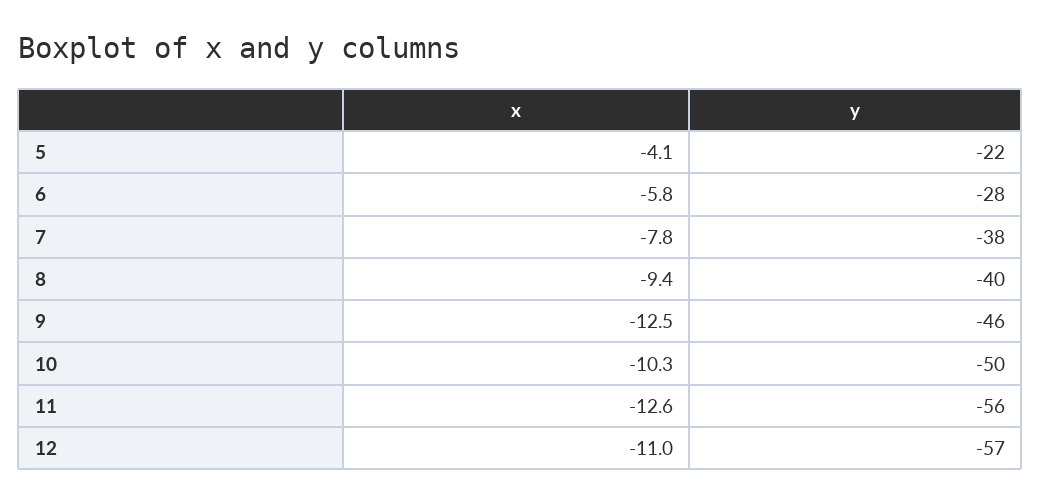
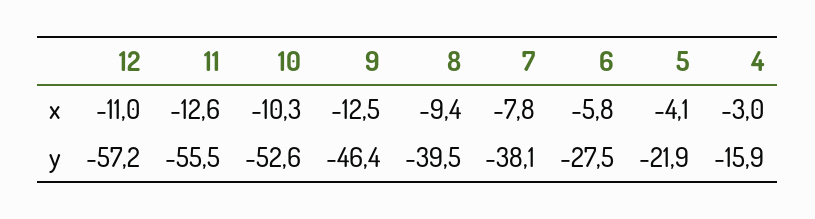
  {
    "x": {
      "5": -4.1,
      "6": -5.8,
      "7": -7.8,
      "8": -9.4,
      "9": -12.5,
      "10": -10.3,
      "11": -12.6,
-     "12": -11
+     "12": -11,
+     "4": -3
    },
    "y": {
      "5": -21.9,
      "6": -27.5,
      "7": -38.1,
      "8": -39.5,
      "9": -46.4,
-     "10": -50,
+     "10": -52.6,
      "11": -55.5,
-     "12": -57.2
+     "12": -57.2,
+     "4": -15.9
    }
  }

